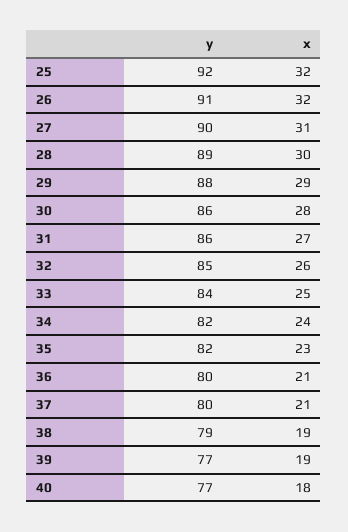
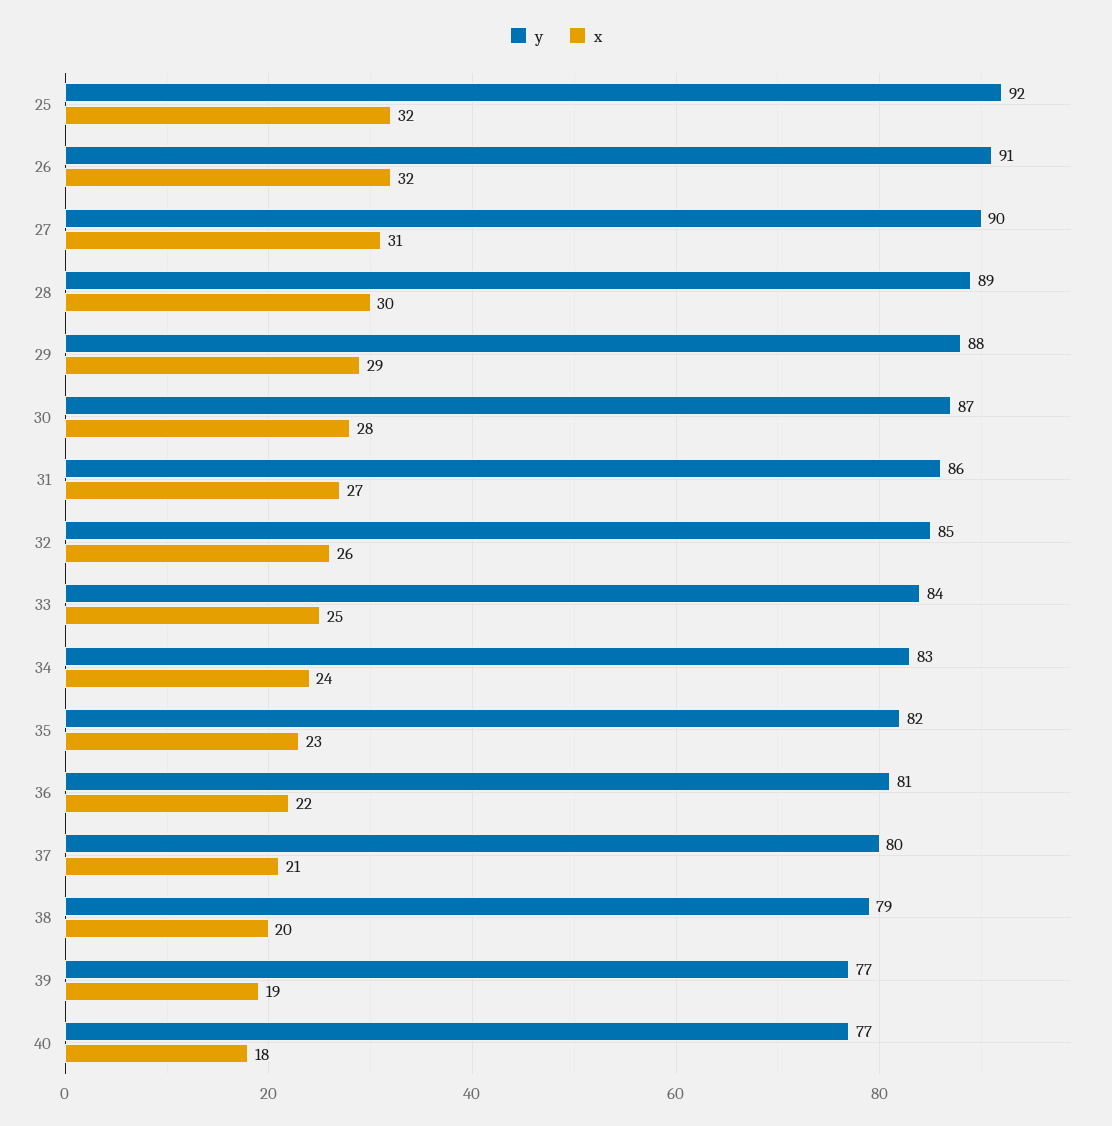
  {
    "y": {
      "25": 92,
      "26": 91,
      "27": 90,
      "28": 89,
      "29": 88,
-     "30": 86,
+     "30": 87,
      "31": 86,
      "32": 85,
      "33": 84,
-     "34": 82,
+     "34": 83,
      "35": 82,
-     "36": 80,
+     "36": 81,
      "37": 80,
      "38": 79,
      "39": 77,
      "40": 77
    },
    "x": {
      "25": 32,
      "26": 32,
      "27": 31,
      "28": 30,
      "29": 29,
      "30": 28,
      "31": 27,
      "32": 26,
      "33": 25,
      "34": 24,
      "35": 23,
-     "36": 21,
+     "36": 22,
      "37": 21,
-     "38": 19,
+     "38": 20,
      "39": 19,
      "40": 18
    }
  }

